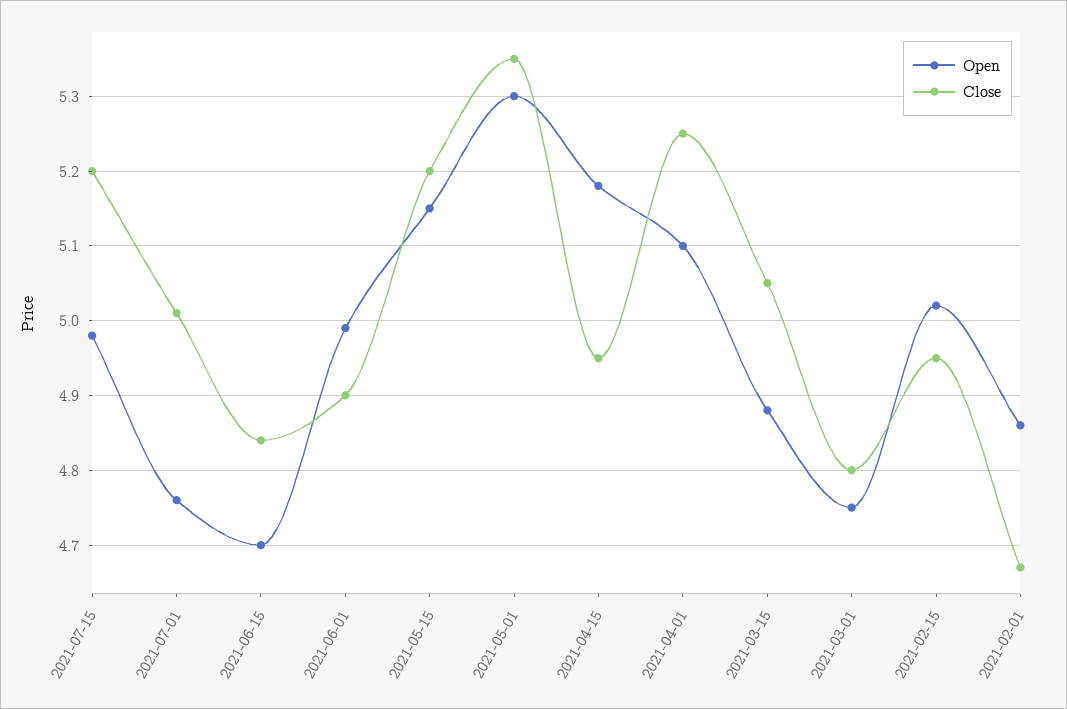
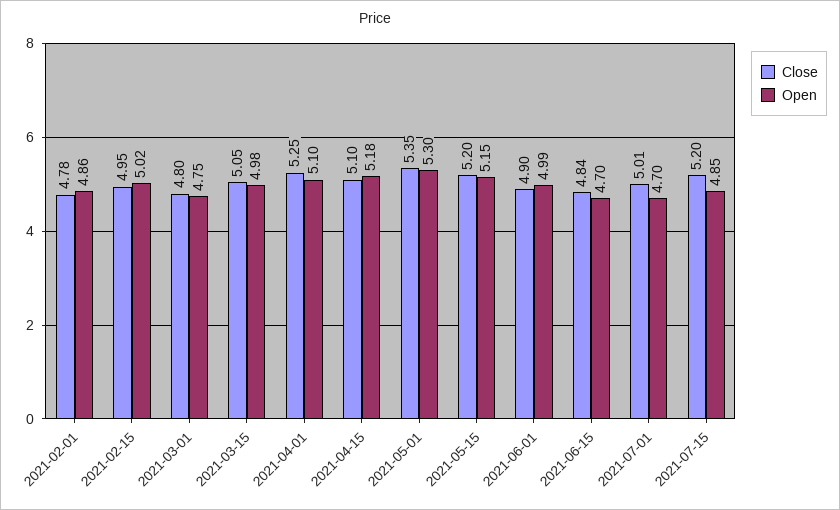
  {
    "Open": {
-     "2021-07-15": 4.98,
+     "2021-07-15": 4.85,
-     "2021-07-01": 4.76,
+     "2021-07-01": 4.7,
      "2021-06-15": 4.7,
      "2021-06-01": 4.99,
      "2021-05-15": 5.15,
      "2021-05-01": 5.3,
      "2021-04-15": 5.18,
      "2021-04-01": 5.1,
-     "2021-03-15": 4.88,
+     "2021-03-15": 4.98,
      "2021-03-01": 4.75,
      "2021-02-15": 5.02,
      "2021-02-01": 4.86
    },
    "Close": {
      "2021-07-15": 5.2,
      "2021-07-01": 5.01,
      "2021-06-15": 4.84,
      "2021-06-01": 4.9,
      "2021-05-15": 5.2,
      "2021-05-01": 5.35,
-     "2021-04-15": 4.95,
+     "2021-04-15": 5.1,
      "2021-04-01": 5.25,
      "2021-03-15": 5.05,
      "2021-03-01": 4.8,
      "2021-02-15": 4.95,
-     "2021-02-01": 4.67
+     "2021-02-01": 4.78
    }
  }

